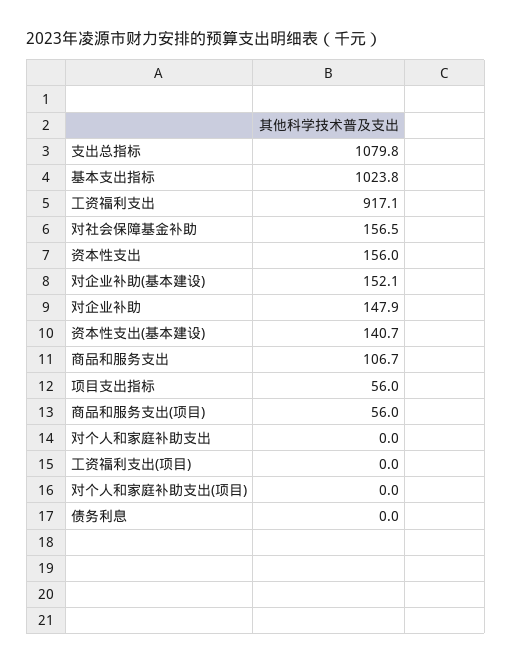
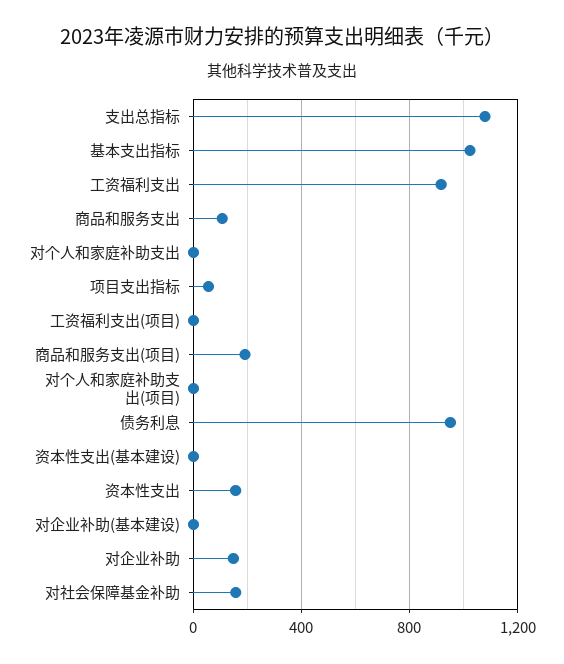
  {
    "支出总指标": 1079.8,
    "基本支出指标": 1023.8,
    "工资福利支出": 917.1,
    "对社会保障基金补助": 156.5,
    "资本性支出": 156,
-   "对企业补助(基本建设)": 152.1,
+   "对企业补助(基本建设)": 0,
    "对企业补助": 147.9,
-   "资本性支出(基本建设)": 140.7,
+   "资本性支出(基本建设)": 0,
    "商品和服务支出": 106.7,
    "项目支出指标": 56,
-   "商品和服务支出(项目)": 56,
+   "商品和服务支出(项目)": 200,
    "对个人和家庭补助支出": 0,
    "工资福利支出(项目)": 0,
    "对个人和家庭补助支出(项目)": 0,
-   "债务利息": 0
+   "债务利息": 950
  }

